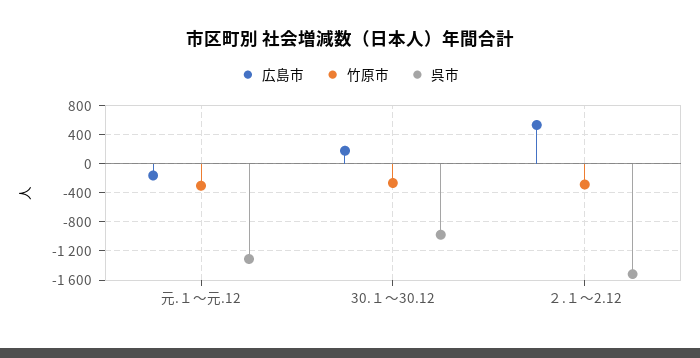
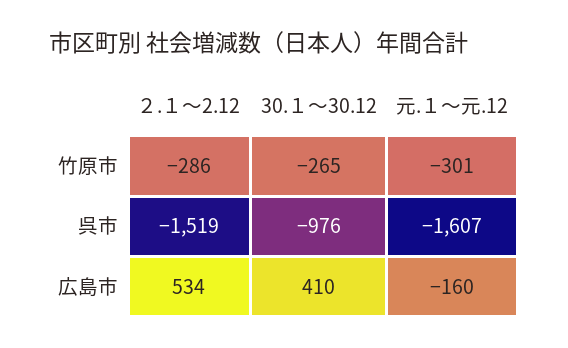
  {
    "広島市": {
      "元.１～元.12": -160,
-     "30.１～30.12": 200,
+     "30.１～30.12": 410,
      "２.１～2.12": 534
    },
    "竹原市": {
      "元.１～元.12": -301,
      "30.１～30.12": -265,
      "２.１～2.12": -286
    },
    "呉市": {
-     "元.１～元.12": -1300,
+     "元.１～元.12": -1607,
      "30.１～30.12": -976,
      "２.１～2.12": -1519
    }
  }

